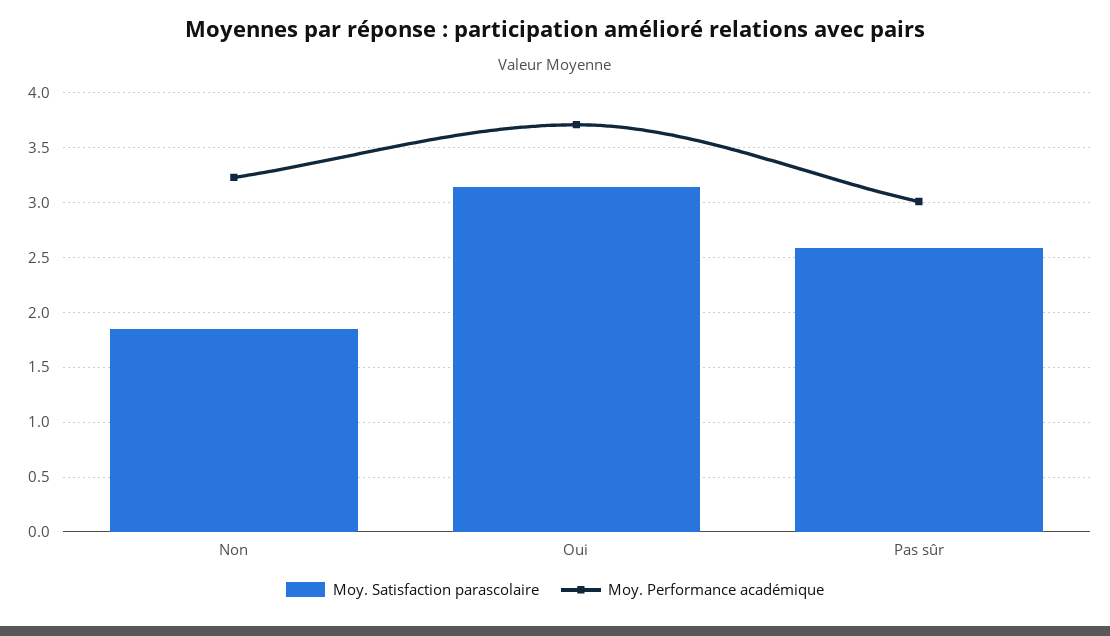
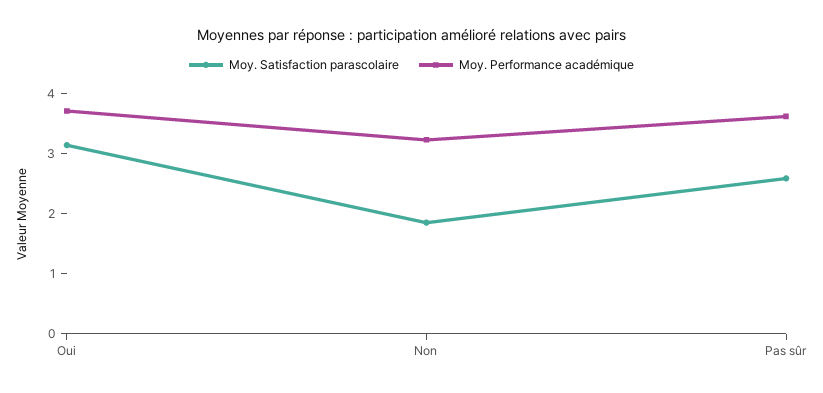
  {
    "Moy. Satisfaction parascolaire": {
      "Non": 1.9,
      "Oui": 3.1,
      "Pas sûr": 2.6
    },
    "Moy. Performance académique": {
      "Non": 3.2,
      "Oui": 3.7,
-     "Pas sûr": 3
+     "Pas sûr": 3.6
    }
  }

